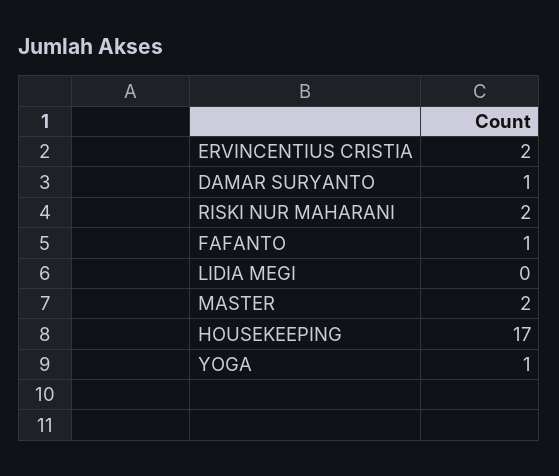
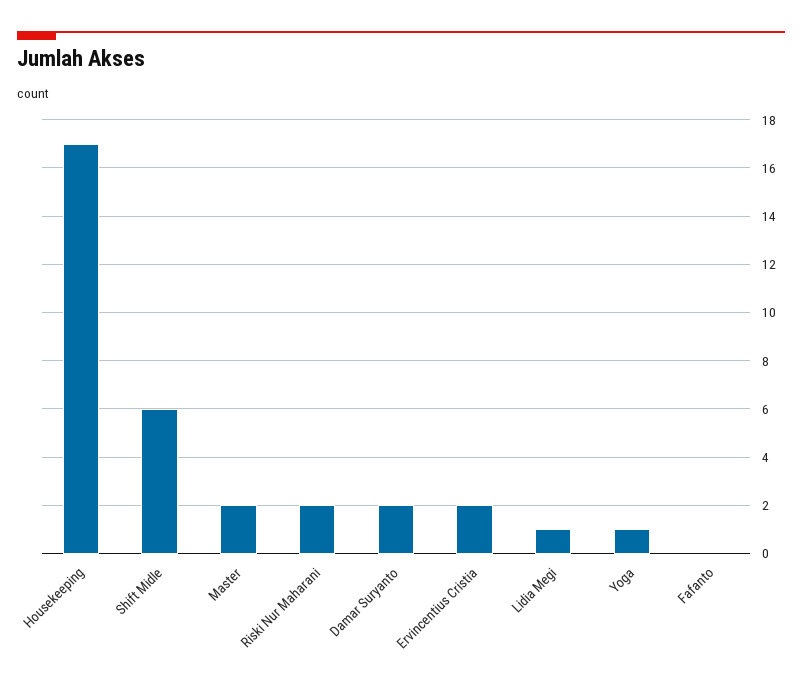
  {
    "ERVINCENTIUS CRISTIA": 2,
-   "DAMAR SURYANTO": 1,
+   "DAMAR SURYANTO": 2,
    "RISKI NUR MAHARANI": 2,
-   "FAFANTO": 1,
+   "FAFANTO": 0,
-   "LIDIA MEGI": 0,
+   "LIDIA MEGI": 1,
    "MASTER": 2,
    "HOUSEKEEPING": 17,
-   "YOGA": 1
+   "YOGA": 1,
+   "Shift Midle": 6
  }

